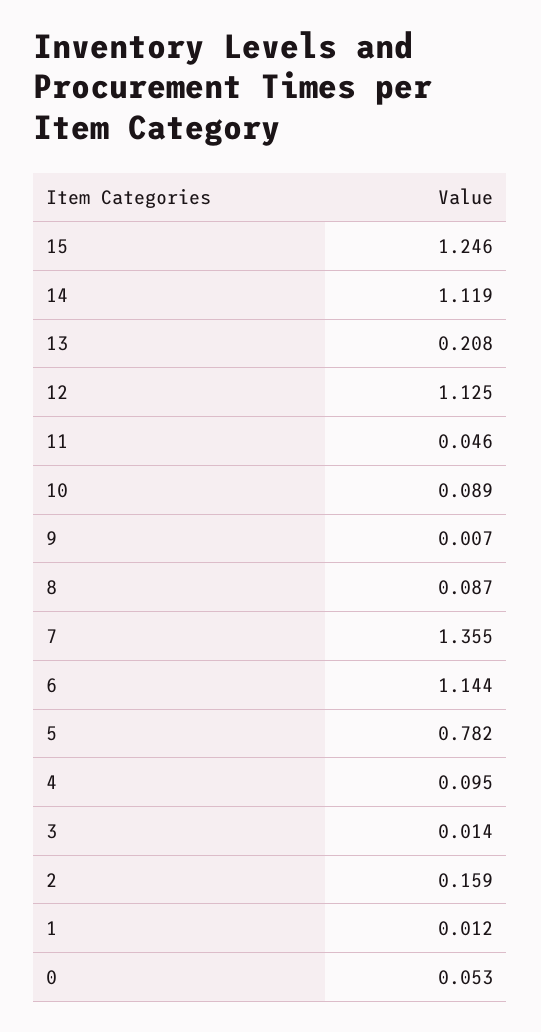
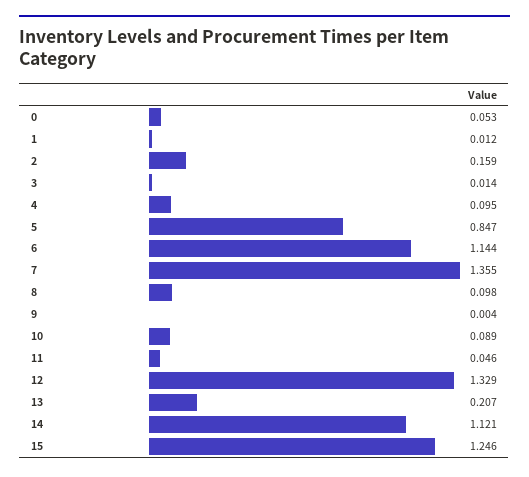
  {
    "15": 1.246,
-   "14": 1.119,
+   "14": 1.121,
-   "13": 0.208,
+   "13": 0.207,
-   "12": 1.125,
+   "12": 1.329,
    "11": 0.046,
    "10": 0.089,
-   "9": 0.007,
+   "9": 0.004,
-   "8": 0.087,
+   "8": 0.098,
    "7": 1.355,
    "6": 1.144,
-   "5": 0.782,
+   "5": 0.847,
    "4": 0.095,
    "3": 0.014,
    "2": 0.159,
    "1": 0.012,
    "0": 0.053
  }

